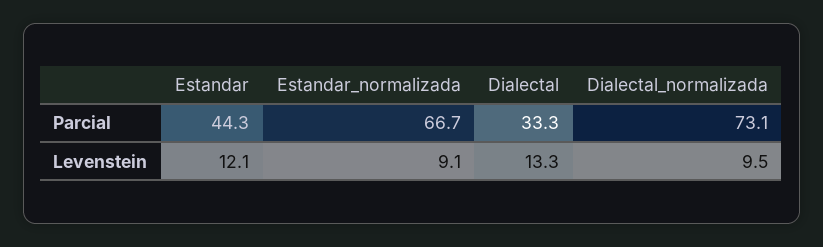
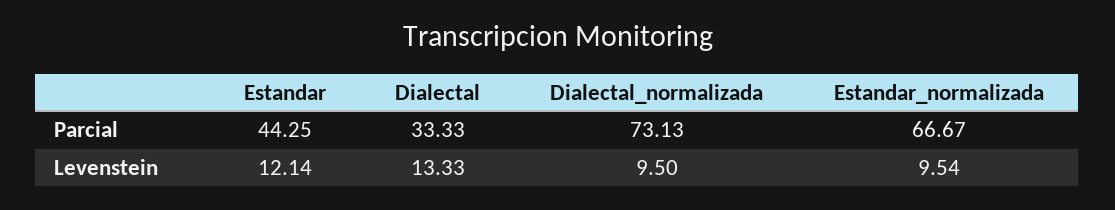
  {
    "Estandar": {
      "Parcial": 44.25,
      "Levenstein": 12.14
    },
    "Estandar_normalizada": {
      "Parcial": 66.67,
-     "Levenstein": 9.1
+     "Levenstein": 9.54
    },
    "Dialectal": {
      "Parcial": 33.33,
      "Levenstein": 13.33
    },
    "Dialectal_normalizada": {
      "Parcial": 73.13,
      "Levenstein": 9.5
    }
  }

